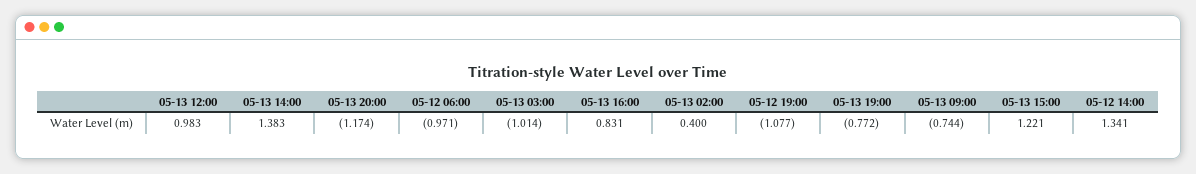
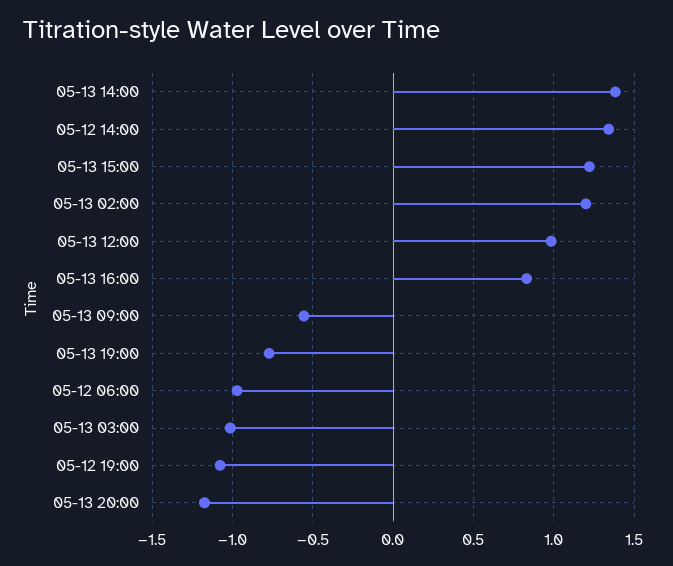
  {
    "05-13 12:00": 0.983,
    "05-13 14:00": 1.383,
    "05-13 20:00": -1.174,
    "05-12 06:00": -0.971,
    "05-13 03:00": -1.014,
    "05-13 16:00": 0.831,
-   "05-13 02:00": 0.4,
+   "05-13 02:00": 1.2,
    "05-12 19:00": -1.077,
    "05-13 19:00": -0.772,
-   "05-13 09:00": -0.744,
+   "05-13 09:00": -0.55,
    "05-13 15:00": 1.221,
    "05-12 14:00": 1.341
  }

